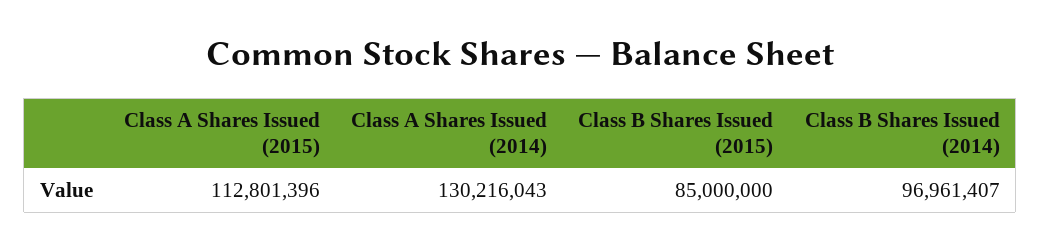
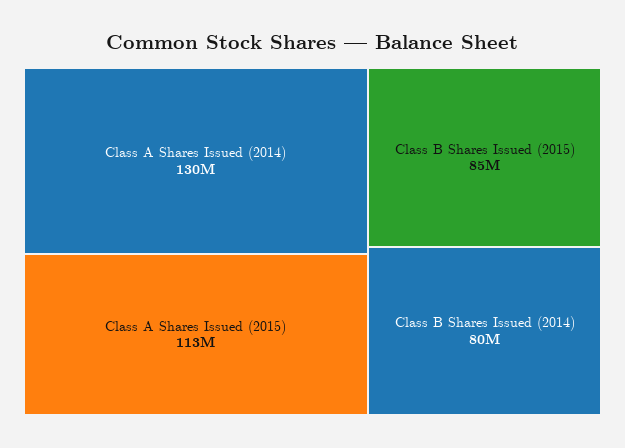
  {
    "Class A Shares Issued (2015)": 112801396,
    "Class A Shares Issued (2014)": 130216043,
    "Class B Shares Issued (2015)": 85000000,
-   "Class B Shares Issued (2014)": 96961407
+   "Class B Shares Issued (2014)": 80000000
  }

